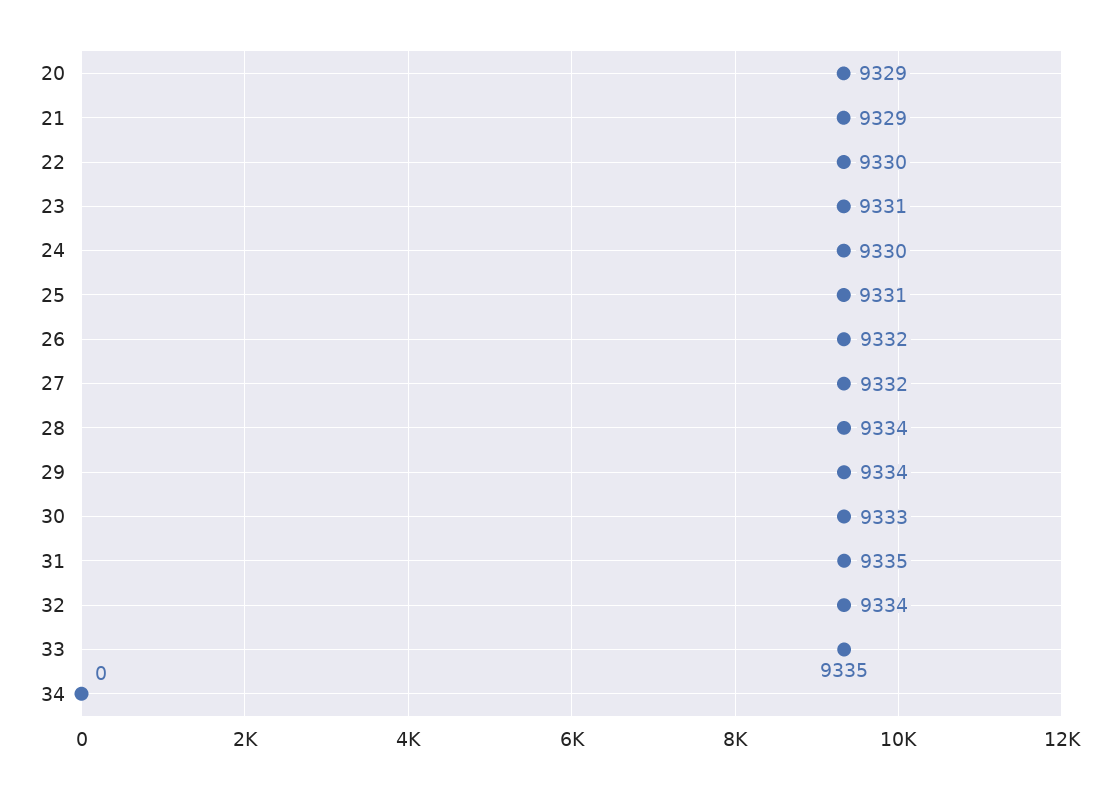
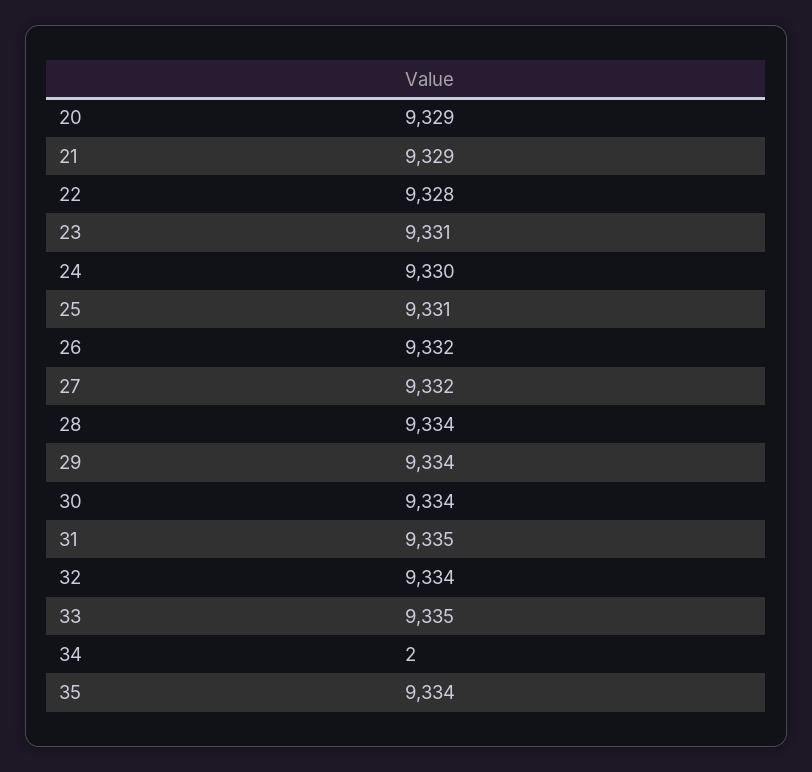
  {
    "20": 9329,
    "21": 9329,
-   "22": 9330,
+   "22": 9328,
    "23": 9331,
    "24": 9330,
    "25": 9331,
    "26": 9332,
    "27": 9332,
    "28": 9334,
    "29": 9334,
-   "30": 9333,
+   "30": 9334,
    "31": 9335,
    "32": 9334,
    "33": 9335,
-   "34": 0
+   "34": 2,
+   "35": 9334
  }

